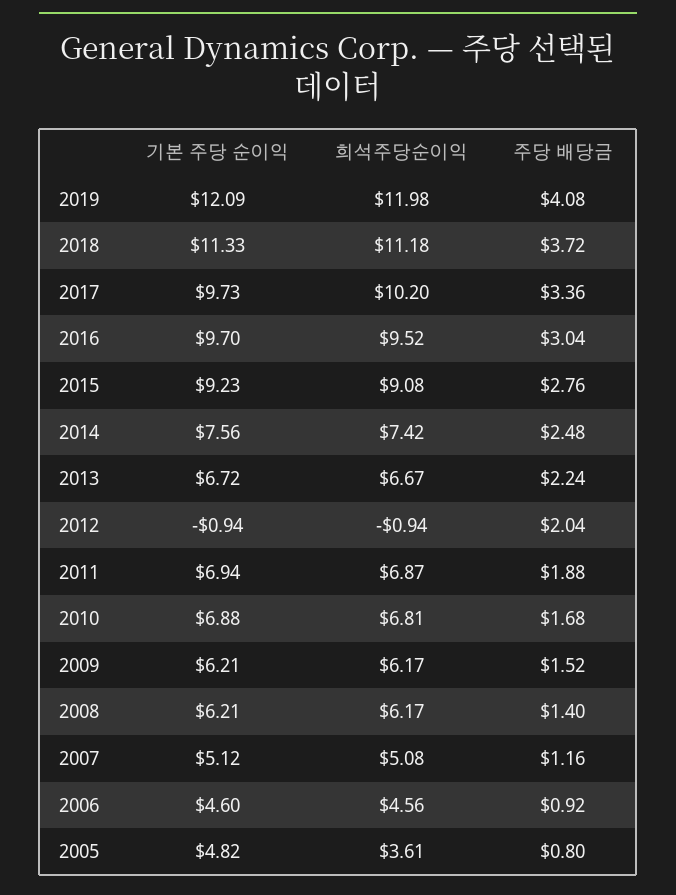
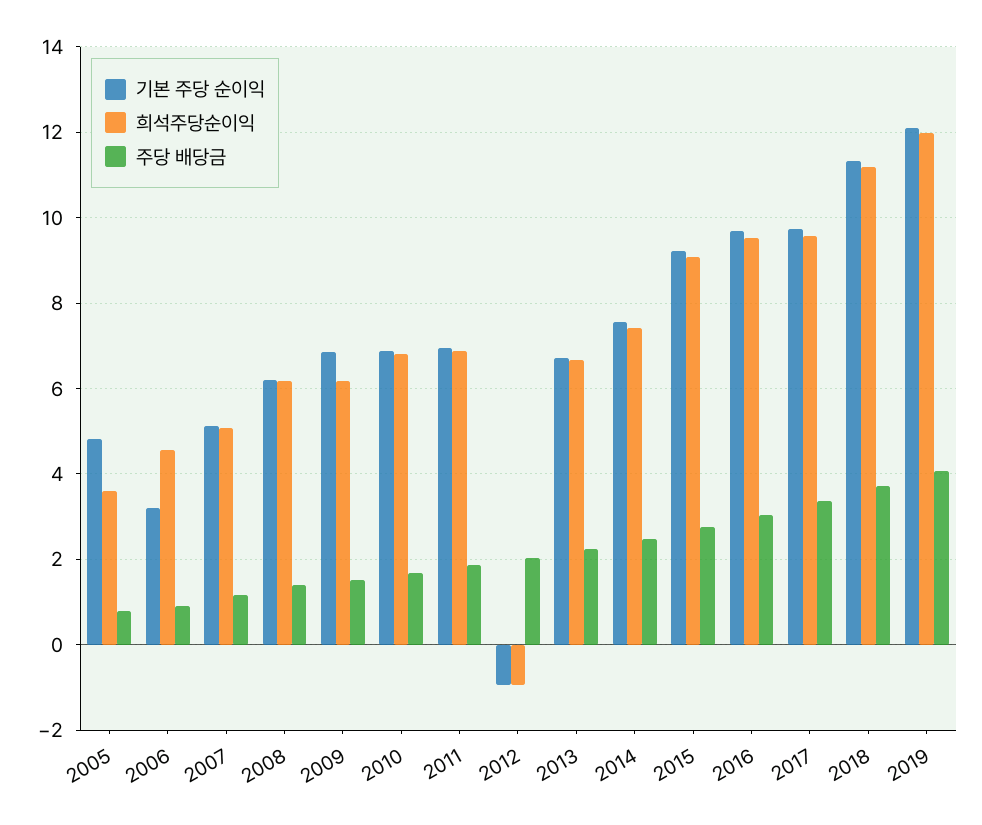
  {
    "기본 주당 순이익": {
      "2019": 12.09,
      "2018": 11.33,
      "2017": 9.73,
      "2016": 9.7,
      "2015": 9.23,
      "2014": 7.56,
      "2013": 6.72,
      "2012": -0.94,
      "2011": 6.94,
      "2010": 6.88,
-     "2009": 6.21,
+     "2009": 6.8,
      "2008": 6.21,
      "2007": 5.12,
-     "2006": 4.6,
+     "2006": 3.2,
      "2005": 4.82
    },
    "희석주당순이익": {
      "2019": 11.98,
      "2018": 11.18,
-     "2017": 10.2,
+     "2017": 9.6,
      "2016": 9.52,
      "2015": 9.08,
      "2014": 7.42,
      "2013": 6.67,
      "2012": -0.94,
      "2011": 6.87,
      "2010": 6.81,
      "2009": 6.17,
      "2008": 6.17,
      "2007": 5.08,
      "2006": 4.56,
      "2005": 3.61
    },
    "주당 배당금": {
      "2019": 4.08,
      "2018": 3.72,
      "2017": 3.36,
      "2016": 3.04,
      "2015": 2.76,
      "2014": 2.48,
      "2013": 2.24,
      "2012": 2.04,
      "2011": 1.88,
      "2010": 1.68,
      "2009": 1.52,
      "2008": 1.4,
      "2007": 1.16,
      "2006": 0.92,
      "2005": 0.8
    }
  }

